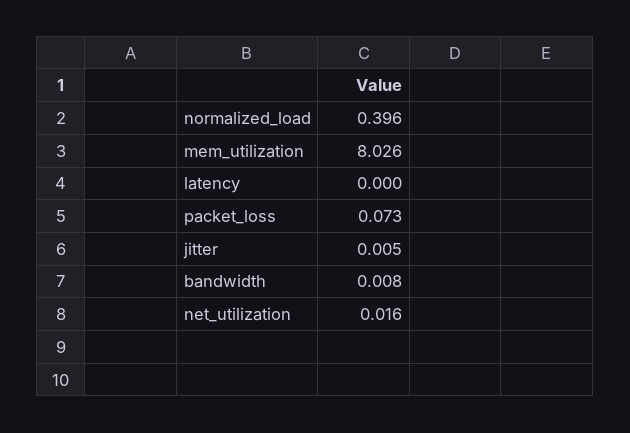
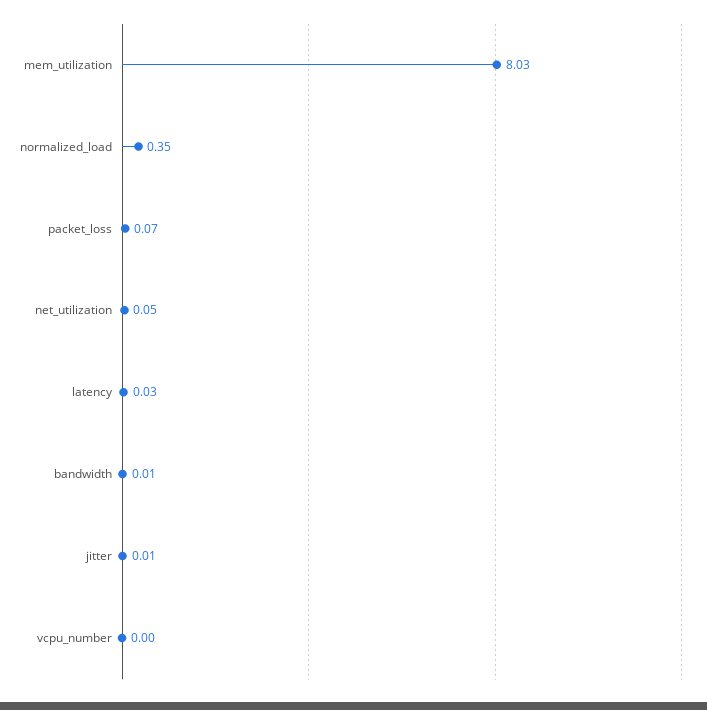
  {
-   "normalized_load": 0.396,
+   "normalized_load": 0.35,
    "mem_utilization": 8.026,
-   "latency": 0,
+   "latency": 0.03,
    "packet_loss": 0.073,
    "jitter": 0.005,
    "bandwidth": 0.008,
-   "net_utilization": 0.016
+   "net_utilization": 0.05,
+   "vcpu_number": 0
  }

